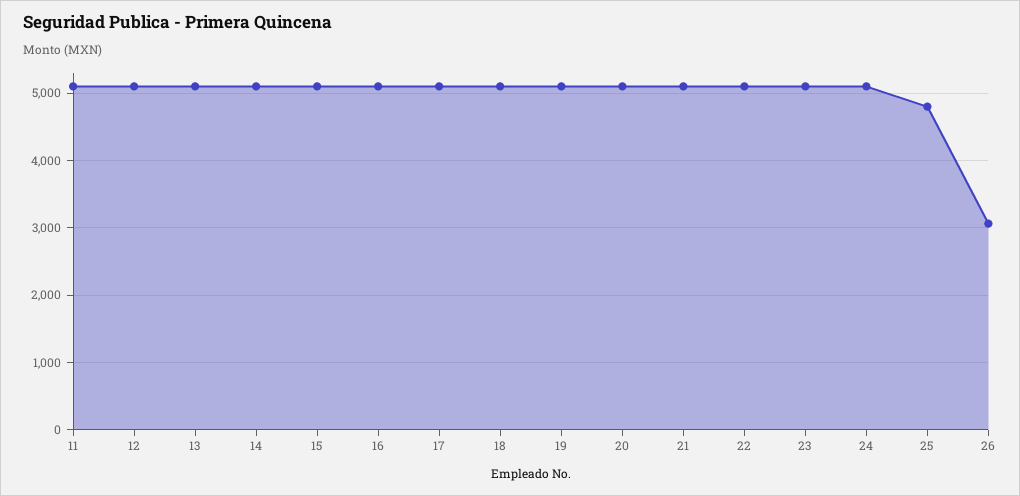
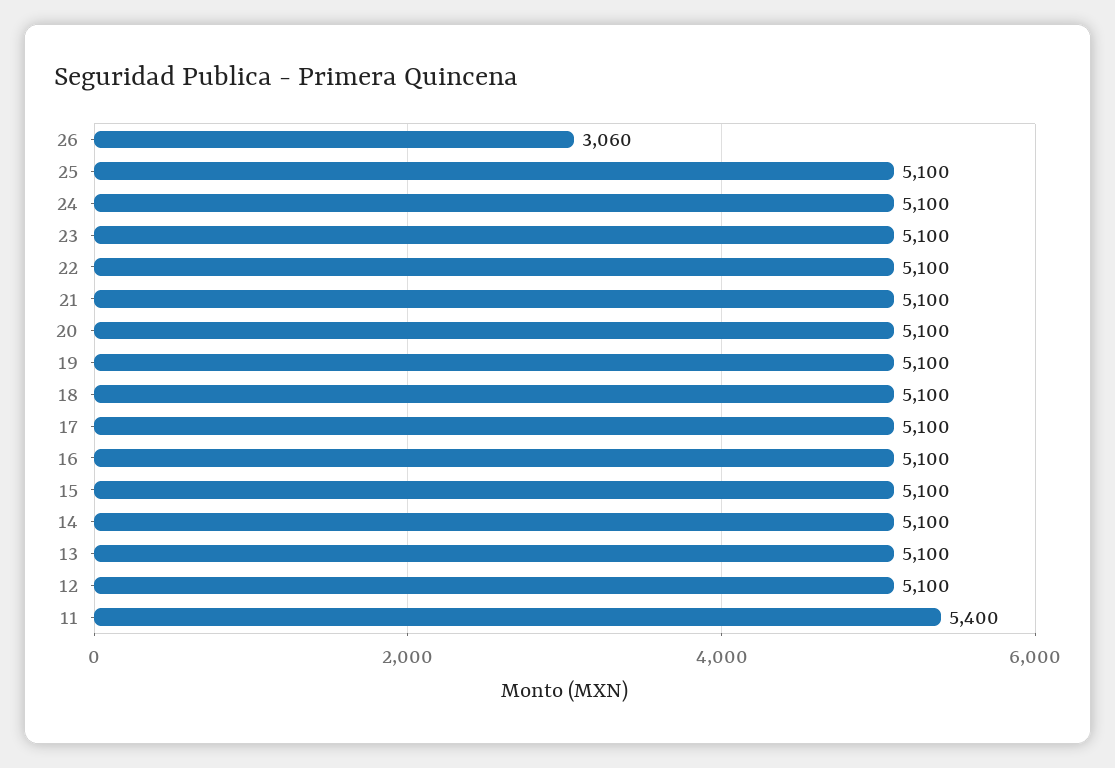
  {
-   "11": 5100,
+   "11": 5400,
    "12": 5100,
    "13": 5100,
    "14": 5100,
    "15": 5100,
    "16": 5100,
    "17": 5100,
    "18": 5100,
    "19": 5100,
    "20": 5100,
    "21": 5100,
    "22": 5100,
    "23": 5100,
    "24": 5100,
-   "25": 4800,
+   "25": 5100,
    "26": 3060
  }

